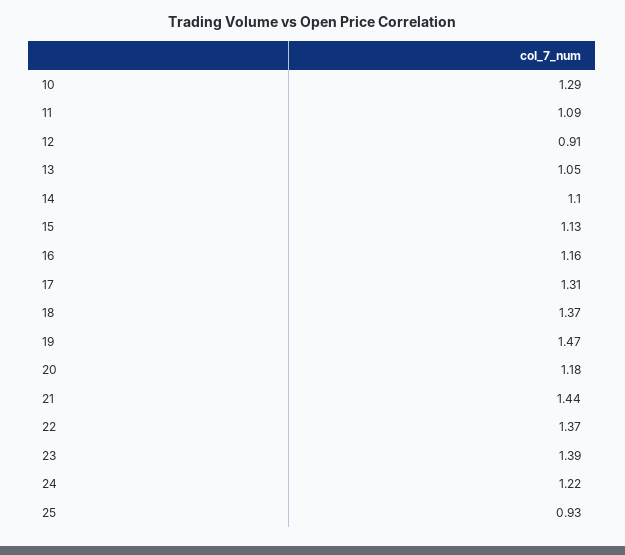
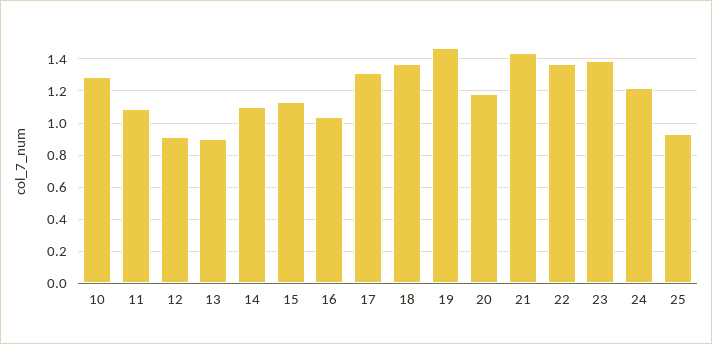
  {
    "10": 1.29,
    "11": 1.09,
    "12": 0.91,
-   "13": 1.05,
+   "13": 0.9,
    "14": 1.1,
    "15": 1.13,
-   "16": 1.16,
+   "16": 1.05,
    "17": 1.31,
    "18": 1.37,
    "19": 1.47,
    "20": 1.18,
    "21": 1.44,
    "22": 1.37,
    "23": 1.39,
    "24": 1.22,
    "25": 0.93
  }

